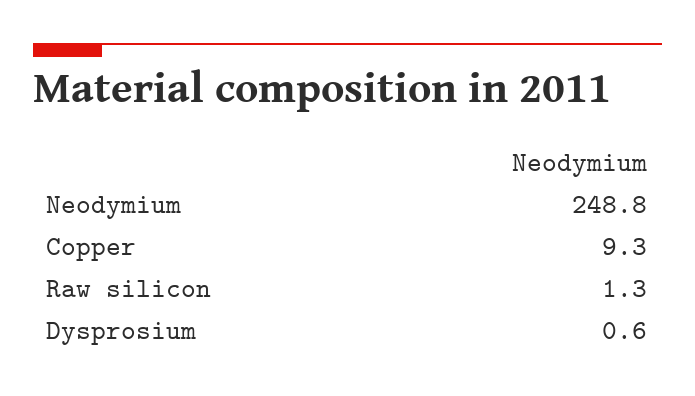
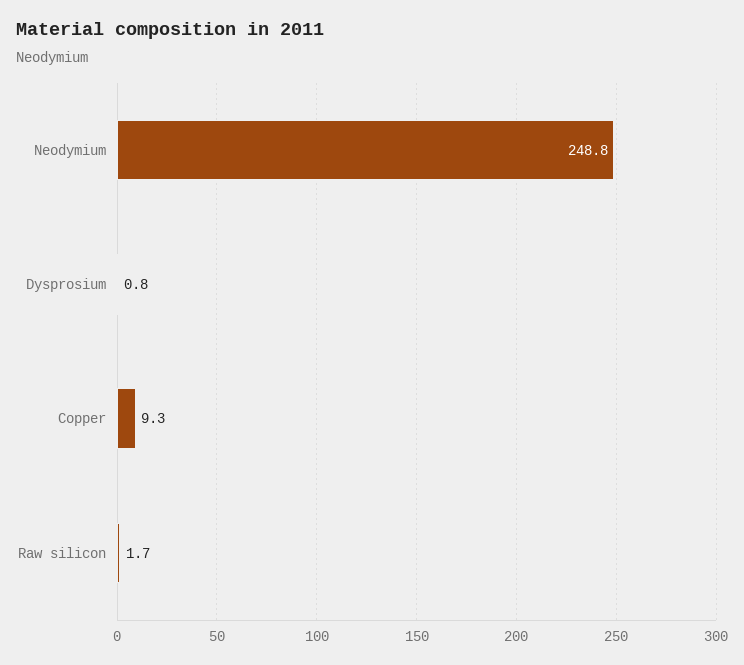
  {
    "Neodymium": 248.8,
    "Copper": 9.3,
-   "Raw silicon": 1.3,
+   "Raw silicon": 1.7,
-   "Dysprosium": 0.6
+   "Dysprosium": 0.8
  }

